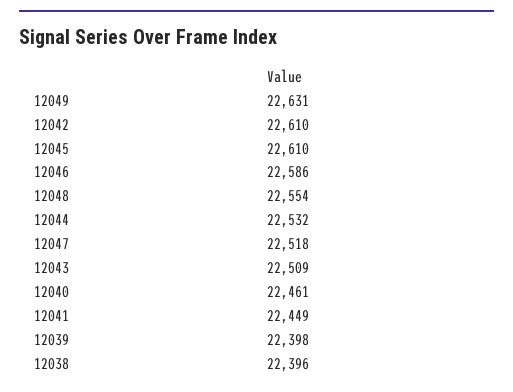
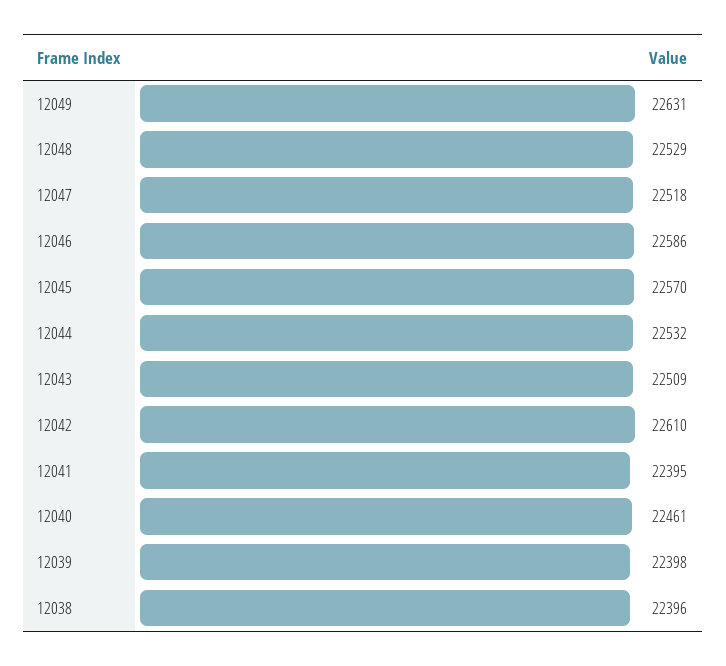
  {
    "12049": 22631,
    "12042": 22610,
-   "12045": 22610,
+   "12045": 22570,
    "12046": 22586,
-   "12048": 22554,
+   "12048": 22529,
    "12044": 22532,
    "12047": 22518,
    "12043": 22509,
    "12040": 22461,
-   "12041": 22449,
+   "12041": 22395,
    "12039": 22398,
    "12038": 22396
  }

